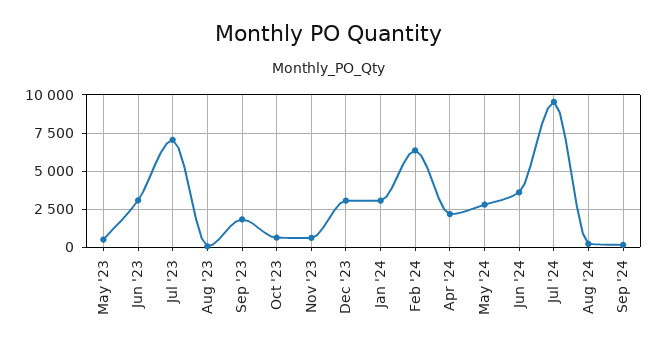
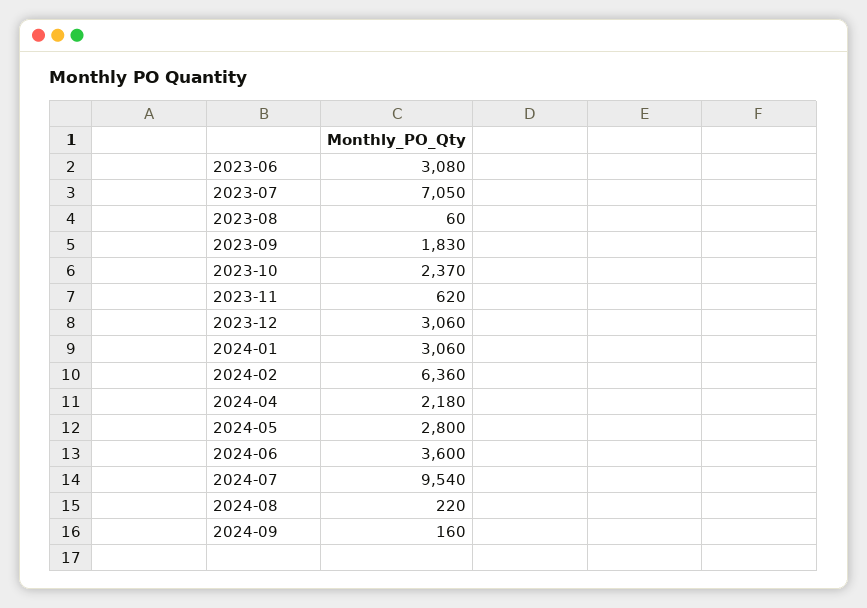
  {
-   "May '23": 500,
    "Jun '23": 3080,
    "Jul '23": 7050,
    "Aug '23": 60,
    "Sep '23": 1830,
-   "Oct '23": 500,
+   "Oct '23": 2370,
    "Nov '23": 620,
    "Dec '23": 3060,
    "Jan '24": 3060,
    "Feb '24": 6360,
    "Apr '24": 2180,
    "May '24": 2800,
    "Jun '24": 3600,
    "Jul '24": 9540,
    "Aug '24": 220,
    "Sep '24": 160
  }

